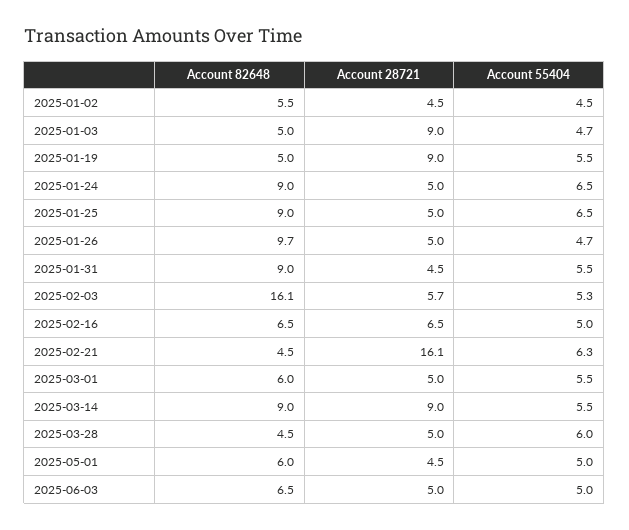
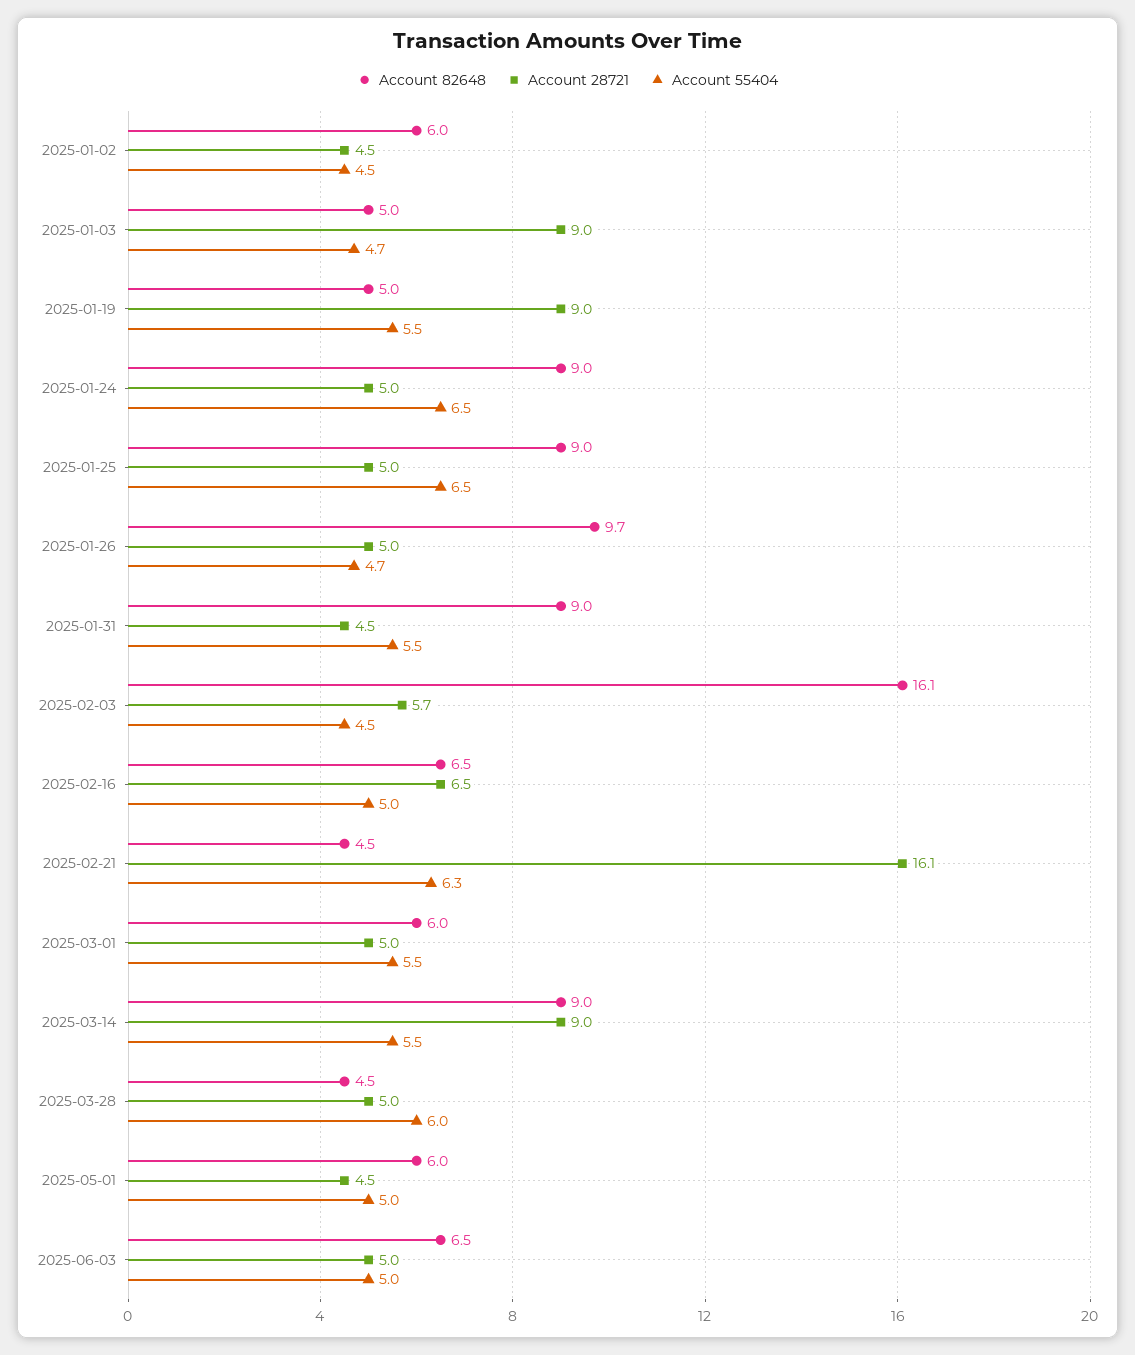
  {
    "Account 82648": {
-     "2025-01-02": 5.5,
+     "2025-01-02": 6,
      "2025-01-03": 5,
      "2025-01-19": 5,
      "2025-01-24": 9,
      "2025-01-25": 9,
      "2025-01-26": 9.7,
      "2025-01-31": 9,
      "2025-02-03": 16.1,
      "2025-02-16": 6.5,
      "2025-02-21": 4.5,
      "2025-03-01": 6,
      "2025-03-14": 9,
      "2025-03-28": 4.5,
      "2025-05-01": 6,
      "2025-06-03": 6.5
    },
    "Account 28721": {
      "2025-01-02": 4.5,
      "2025-01-03": 9,
      "2025-01-19": 9,
      "2025-01-24": 5,
      "2025-01-25": 5,
      "2025-01-26": 5,
      "2025-01-31": 4.5,
      "2025-02-03": 5.7,
      "2025-02-16": 6.5,
      "2025-02-21": 16.1,
      "2025-03-01": 5,
      "2025-03-14": 9,
      "2025-03-28": 5,
      "2025-05-01": 4.5,
      "2025-06-03": 5
    },
    "Account 55404": {
      "2025-01-02": 4.5,
      "2025-01-03": 4.7,
      "2025-01-19": 5.5,
      "2025-01-24": 6.5,
      "2025-01-25": 6.5,
      "2025-01-26": 4.7,
      "2025-01-31": 5.5,
-     "2025-02-03": 5.3,
+     "2025-02-03": 4.5,
      "2025-02-16": 5,
      "2025-02-21": 6.3,
      "2025-03-01": 5.5,
      "2025-03-14": 5.5,
      "2025-03-28": 6,
      "2025-05-01": 5,
      "2025-06-03": 5
    }
  }

